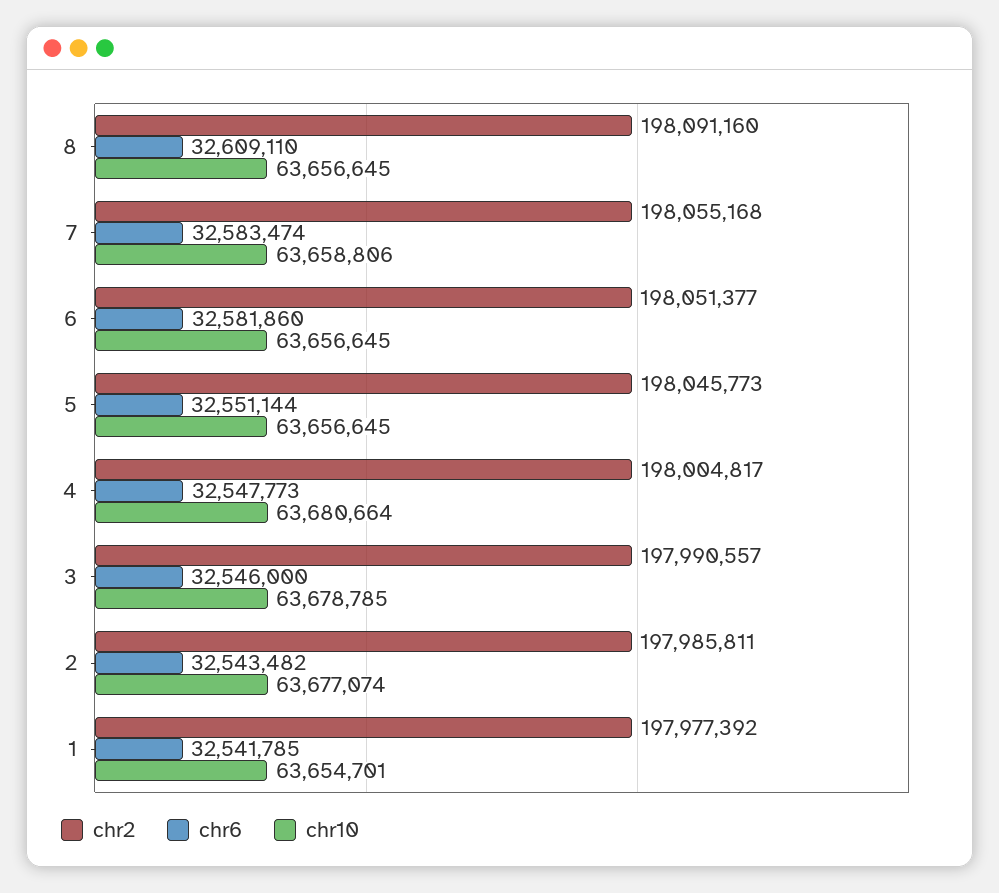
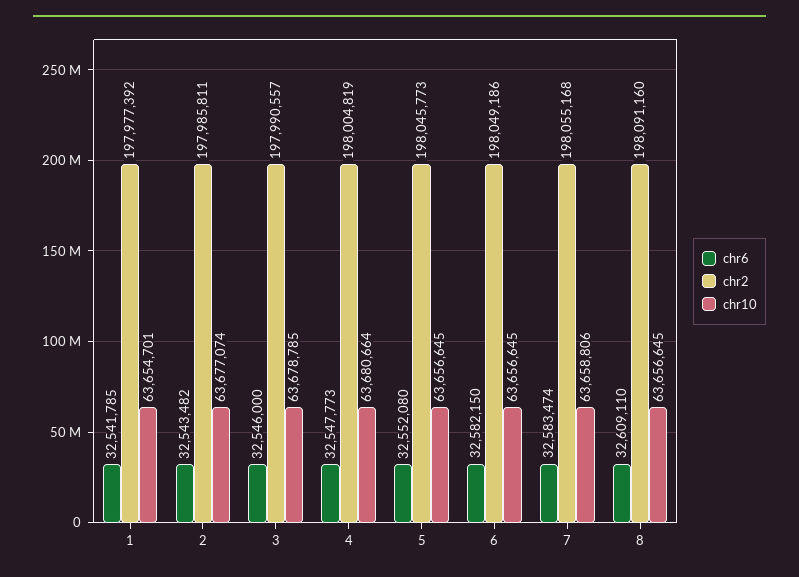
  {
    "chr2": {
      "8": 198091160,
      "7": 198055168,
-     "6": 198051377,
+     "6": 198049186,
      "5": 198045773,
-     "4": 198004817,
+     "4": 198004819,
      "3": 197990557,
      "2": 197985811,
      "1": 197977392
    },
    "chr6": {
      "8": 32609110,
      "7": 32583474,
-     "6": 32581860,
+     "6": 32582150,
-     "5": 32551144,
+     "5": 32552080,
      "4": 32547773,
      "3": 32546000,
      "2": 32543482,
      "1": 32541785
    },
    "chr10": {
      "8": 63656645,
      "7": 63658806,
      "6": 63656645,
      "5": 63656645,
      "4": 63680664,
      "3": 63678785,
      "2": 63677074,
      "1": 63654701
    }
  }

